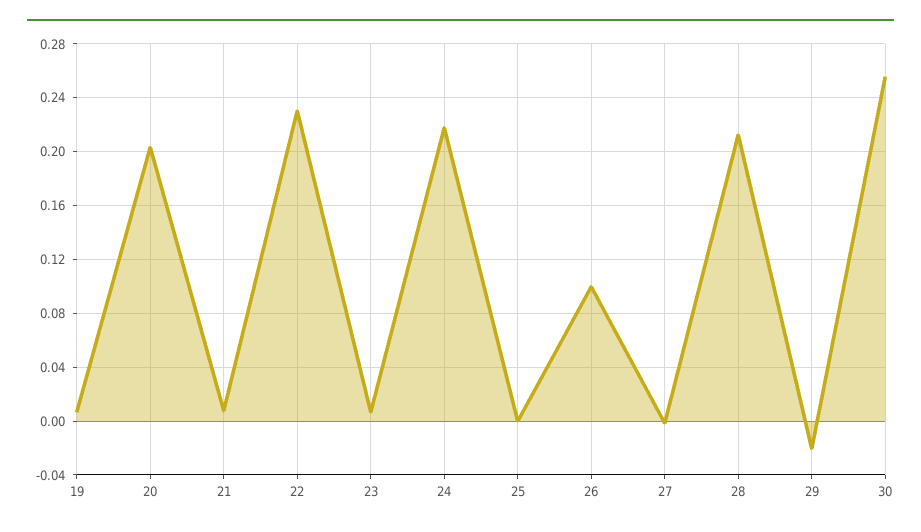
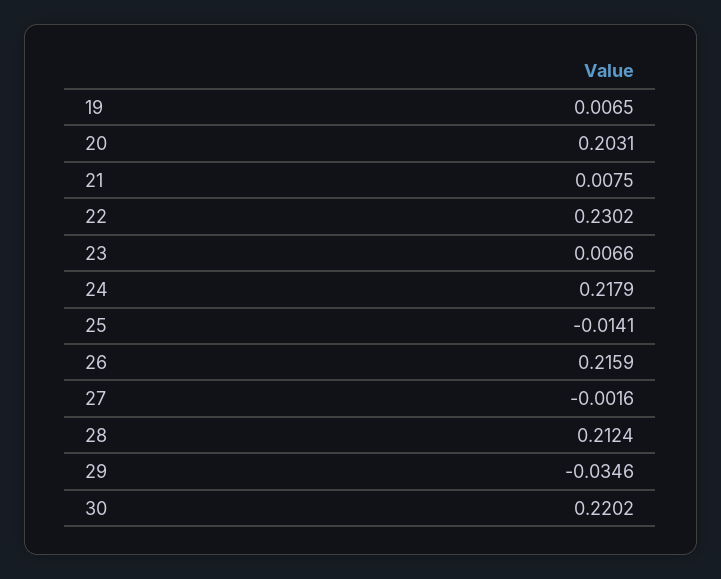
  {
    "19": 0.0065,
    "20": 0.2031,
    "21": 0.0075,
    "22": 0.2302,
    "23": 0.0066,
    "24": 0.2179,
-   "25": 0,
+   "25": -0.0141,
-   "26": 0.1,
+   "26": 0.2159,
    "27": -0.0016,
    "28": 0.2124,
-   "29": -0.02,
+   "29": -0.0346,
-   "30": 0.255
+   "30": 0.2202
  }

